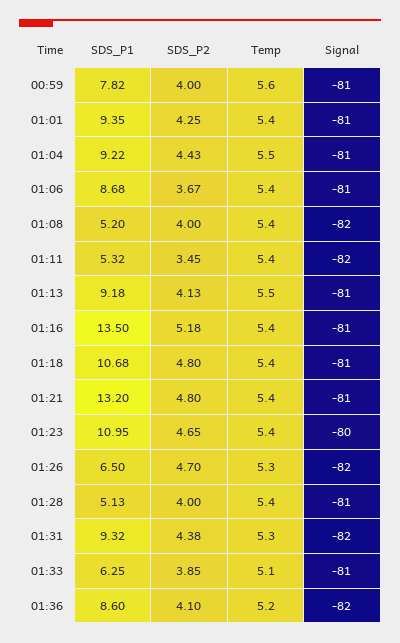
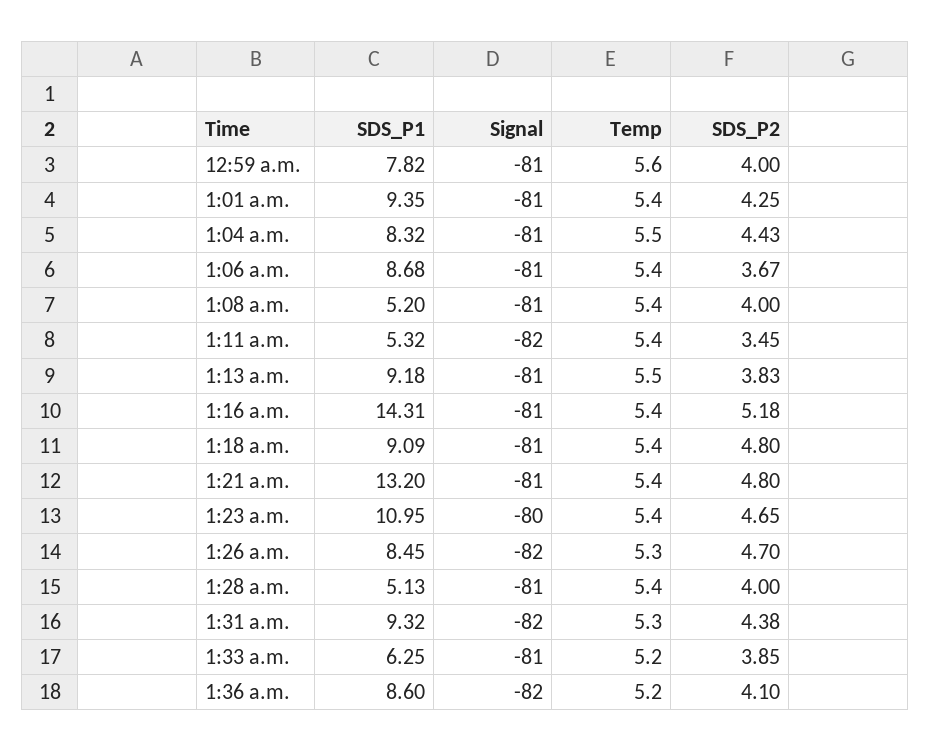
  {
    "SDS_P1": {
      "00:59": 7.82,
      "01:01": 9.35,
-     "01:04": 9.22,
+     "01:04": 8.32,
      "01:06": 8.68,
      "01:08": 5.2,
      "01:11": 5.32,
      "01:13": 9.18,
-     "01:16": 13.5,
+     "01:16": 14.31,
-     "01:18": 10.68,
+     "01:18": 9.09,
      "01:21": 13.2,
      "01:23": 10.95,
-     "01:26": 6.5,
+     "01:26": 8.45,
      "01:28": 5.13,
      "01:31": 9.32,
      "01:33": 6.25,
      "01:36": 8.6
    },
    "SDS_P2": {
      "00:59": 4,
      "01:01": 4.25,
      "01:04": 4.43,
      "01:06": 3.67,
      "01:08": 4,
      "01:11": 3.45,
-     "01:13": 4.13,
+     "01:13": 3.83,
      "01:16": 5.18,
      "01:18": 4.8,
      "01:21": 4.8,
      "01:23": 4.65,
      "01:26": 4.7,
      "01:28": 4,
      "01:31": 4.38,
      "01:33": 3.85,
      "01:36": 4.1
    },
    "Temp": {
      "00:59": 5.6,
      "01:01": 5.4,
      "01:04": 5.5,
      "01:06": 5.4,
      "01:08": 5.4,
      "01:11": 5.4,
      "01:13": 5.5,
      "01:16": 5.4,
      "01:18": 5.4,
      "01:21": 5.4,
      "01:23": 5.4,
      "01:26": 5.3,
      "01:28": 5.4,
      "01:31": 5.3,
-     "01:33": 5.1,
+     "01:33": 5.2,
      "01:36": 5.2
    },
    "Signal": {
      "00:59": -81,
      "01:01": -81,
      "01:04": -81,
      "01:06": -81,
-     "01:08": -82,
+     "01:08": -81,
      "01:11": -82,
      "01:13": -81,
      "01:16": -81,
      "01:18": -81,
      "01:21": -81,
      "01:23": -80,
      "01:26": -82,
      "01:28": -81,
      "01:31": -82,
      "01:33": -81,
      "01:36": -82
    }
  }

